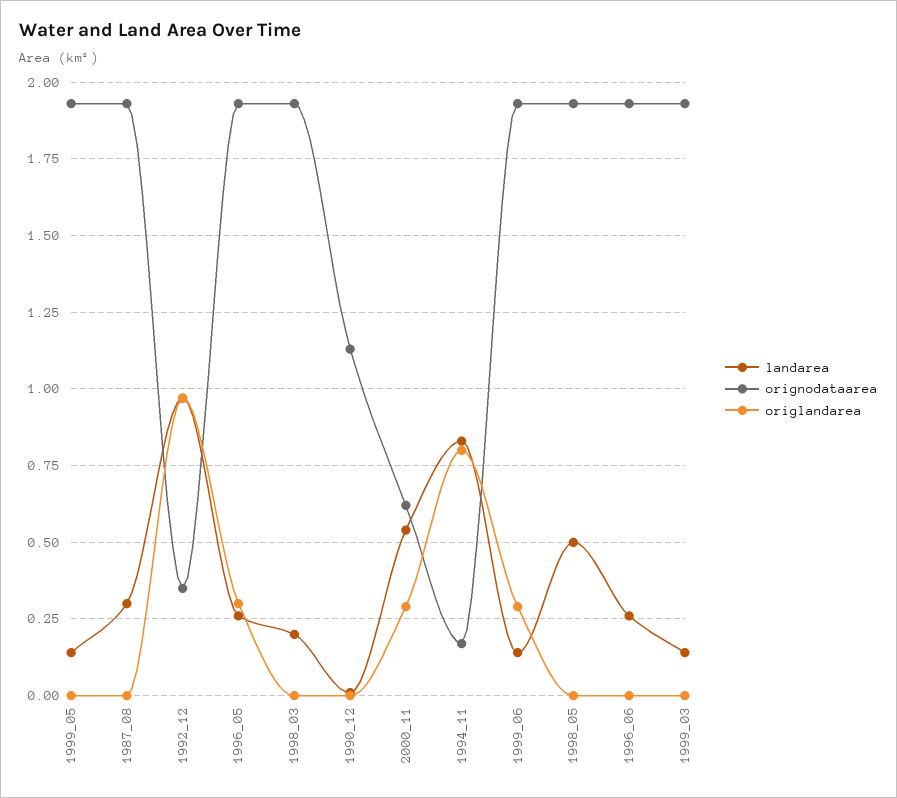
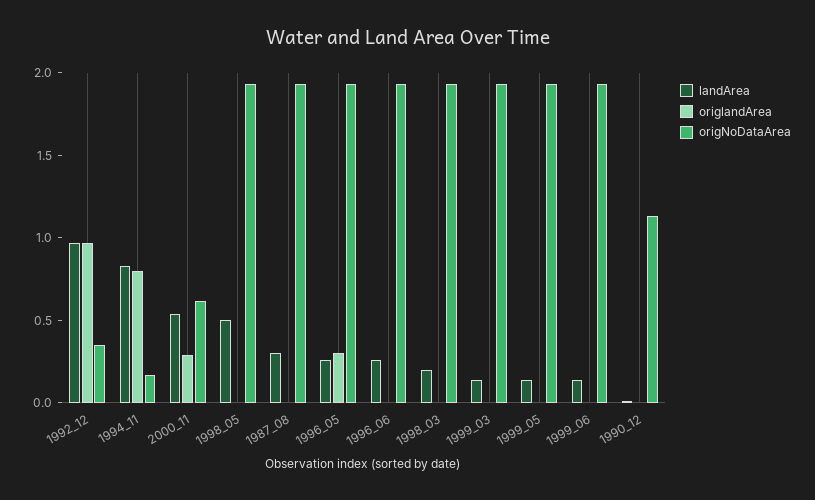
  {
    "landarea": {
      "1999_05": 0.15,
      "1987_08": 0.3,
      "1992_12": 0.95,
      "1996_05": 0.25,
      "1998_03": 0.2,
      "1990_12": 0,
      "2000_11": 0.55,
      "1994_11": 0.85,
      "1999_06": 0.15,
      "1998_05": 0.5,
      "1996_06": 0.25,
      "1999_03": 0.15
    },
    "orignodataarea": {
      "1999_05": 1.95,
      "1987_08": 1.95,
      "1992_12": 0.35,
      "1996_05": 1.95,
      "1998_03": 1.95,
      "1990_12": 1.15,
      "2000_11": 0.6,
      "1994_11": 0.15,
      "1999_06": 1.95,
      "1998_05": 1.95,
      "1996_06": 1.95,
      "1999_03": 1.95
    },
    "origlandarea": {
      "1999_05": 0,
      "1987_08": 0,
      "1992_12": 0.95,
      "1996_05": 0.3,
      "1998_03": 0,
      "1990_12": 0,
      "2000_11": 0.3,
      "1994_11": 0.8,
-     "1999_06": 0.3,
+     "1999_06": 0,
      "1998_05": 0,
      "1996_06": 0,
      "1999_03": 0
    }
  }

